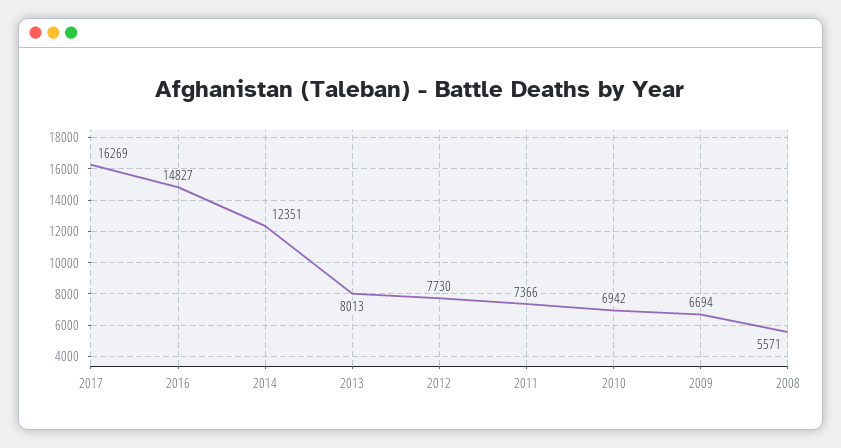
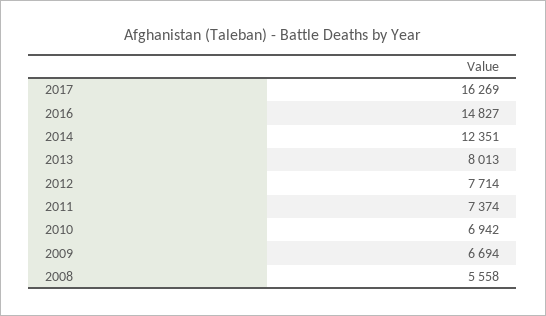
  {
    "2017": 16269,
    "2016": 14827,
    "2014": 12351,
    "2013": 8013,
-   "2012": 7730,
+   "2012": 7714,
-   "2011": 7366,
+   "2011": 7374,
    "2010": 6942,
    "2009": 6694,
-   "2008": 5571
+   "2008": 5558
  }

